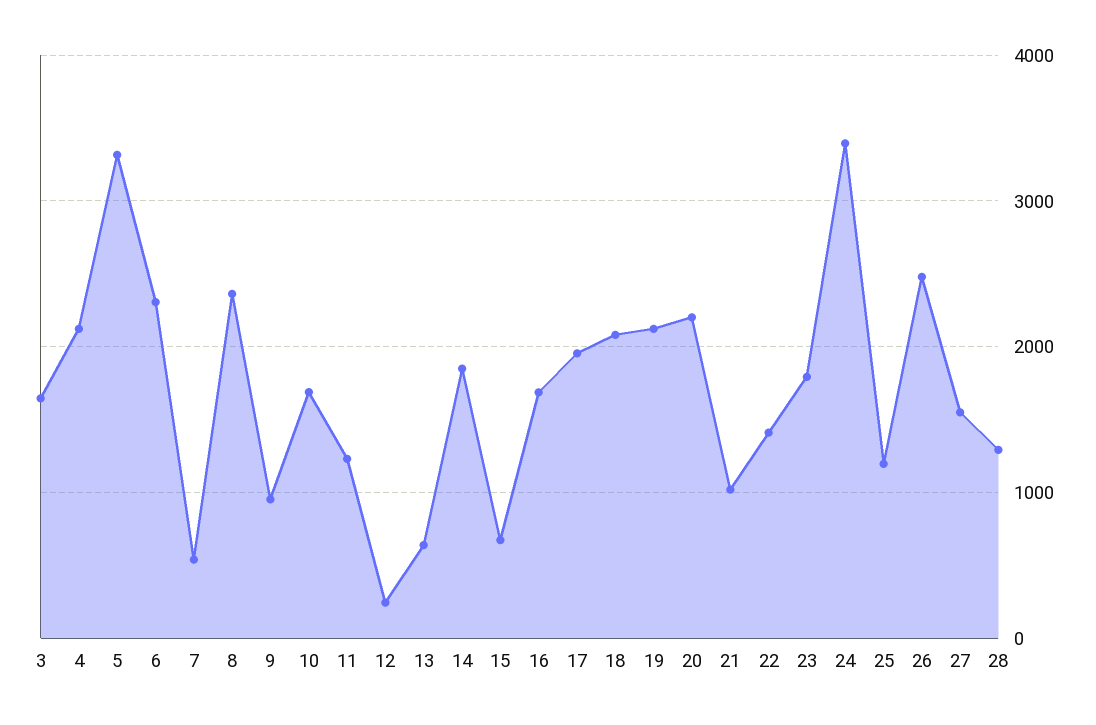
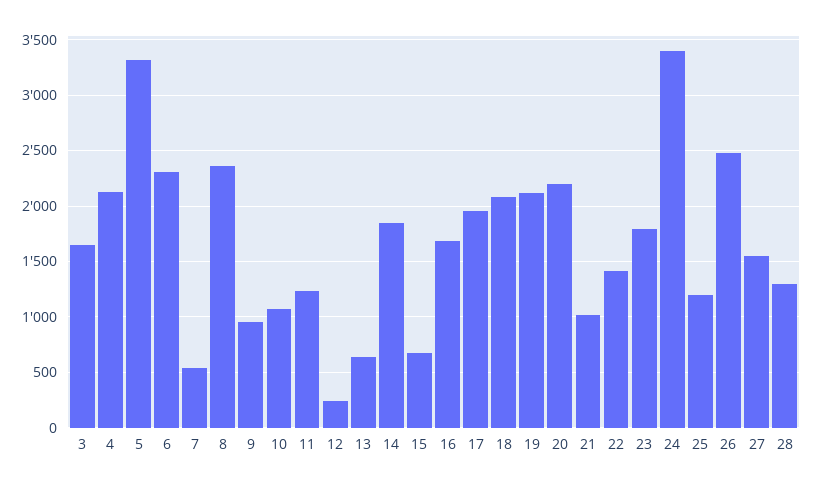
  {
    "3": 1600,
    "4": 2100,
    "5": 3300,
    "6": 2300,
    "7": 500,
    "8": 2400,
    "9": 1000,
-   "10": 1700,
+   "10": 1100,
    "11": 1200,
    "12": 200,
    "13": 600,
    "14": 1800,
    "15": 700,
    "16": 1700,
    "17": 2000,
    "18": 2100,
    "19": 2100,
    "20": 2200,
    "21": 1000,
    "22": 1400,
    "23": 1800,
    "24": 3400,
    "25": 1200,
    "26": 2500,
    "27": 1600,
    "28": 1300
  }

